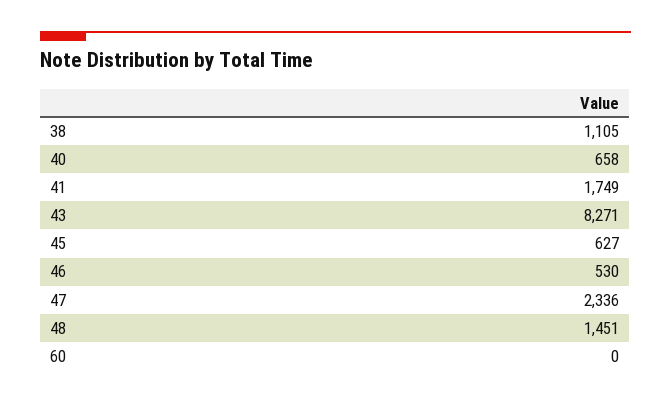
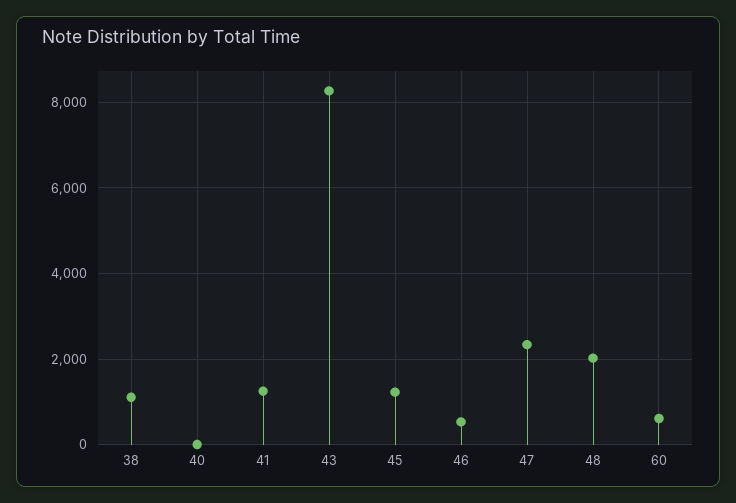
  {
    "38": 1105,
-   "40": 658,
+   "40": 0,
-   "41": 1749,
+   "41": 1200,
    "43": 8271,
-   "45": 627,
+   "45": 1200,
    "46": 530,
    "47": 2336,
-   "48": 1451,
+   "48": 2000,
-   "60": 0
+   "60": 600
  }

